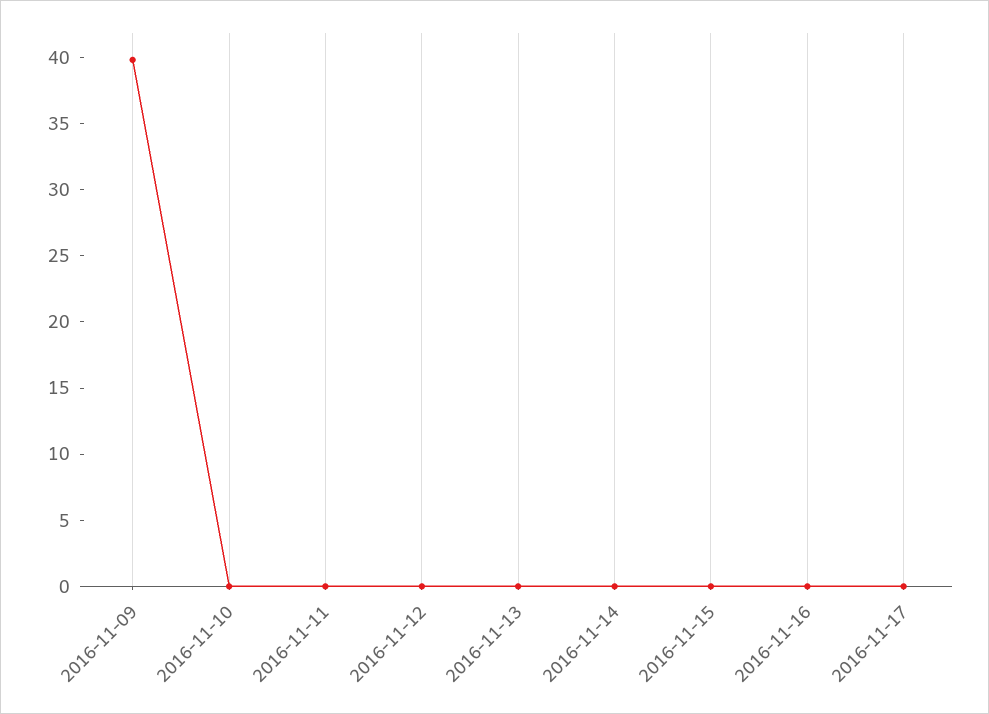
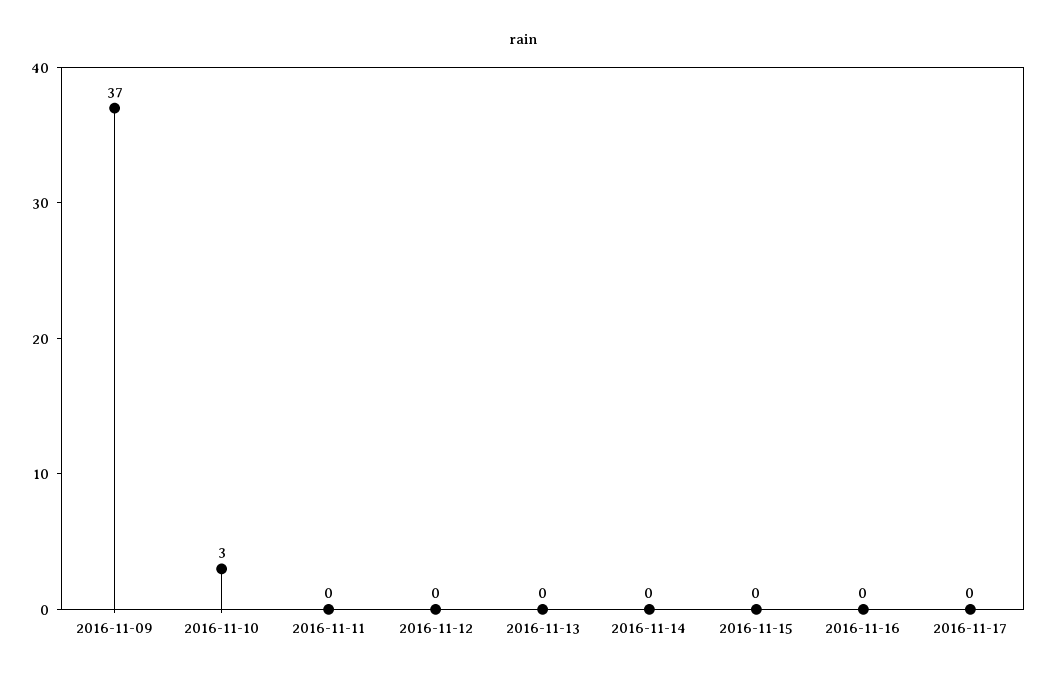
  {
-   "2016-11-09": 40,
+   "2016-11-09": 37,
-   "2016-11-10": 0,
+   "2016-11-10": 3,
    "2016-11-11": 0,
    "2016-11-12": 0,
    "2016-11-13": 0,
    "2016-11-14": 0,
    "2016-11-15": 0,
    "2016-11-16": 0,
    "2016-11-17": 0
  }

